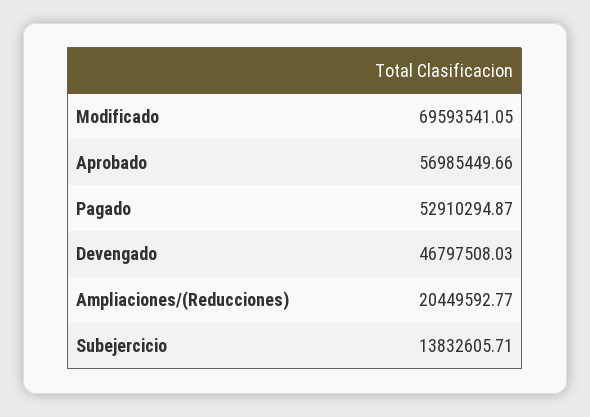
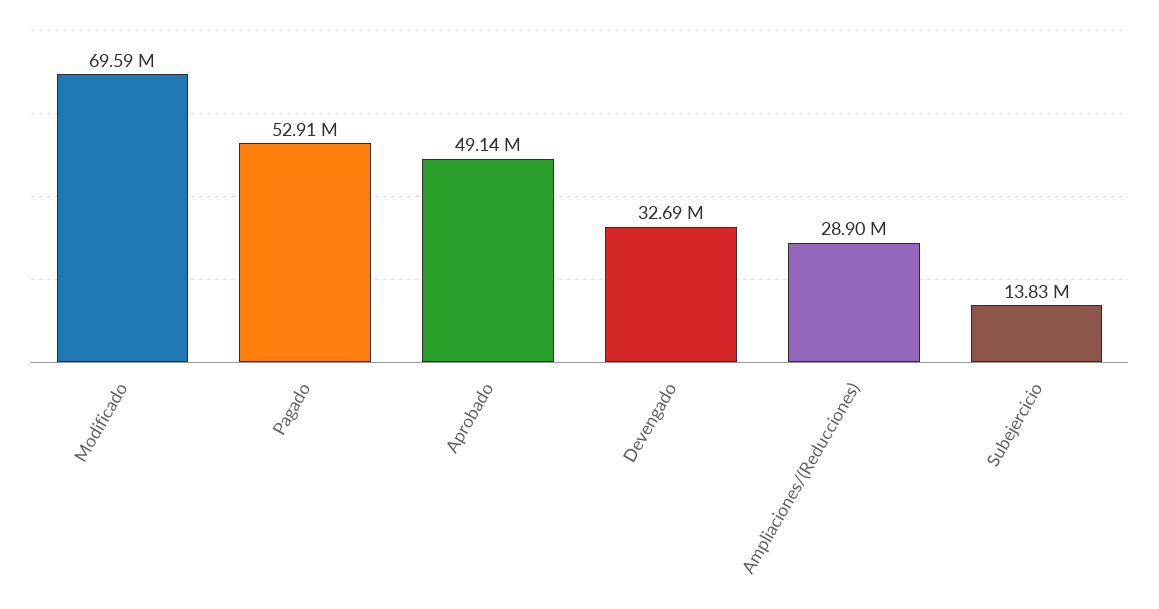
  {
    "Modificado": 69593541.05,
-   "Aprobado": 56985449.66,
+   "Aprobado": 49140000,
    "Pagado": 52910294.87,
-   "Devengado": 46797508.03,
+   "Devengado": 32690000,
-   "Ampliaciones/(Reducciones)": 20449592.77,
+   "Ampliaciones/(Reducciones)": 28900000,
    "Subejercicio": 13832605.71
  }

